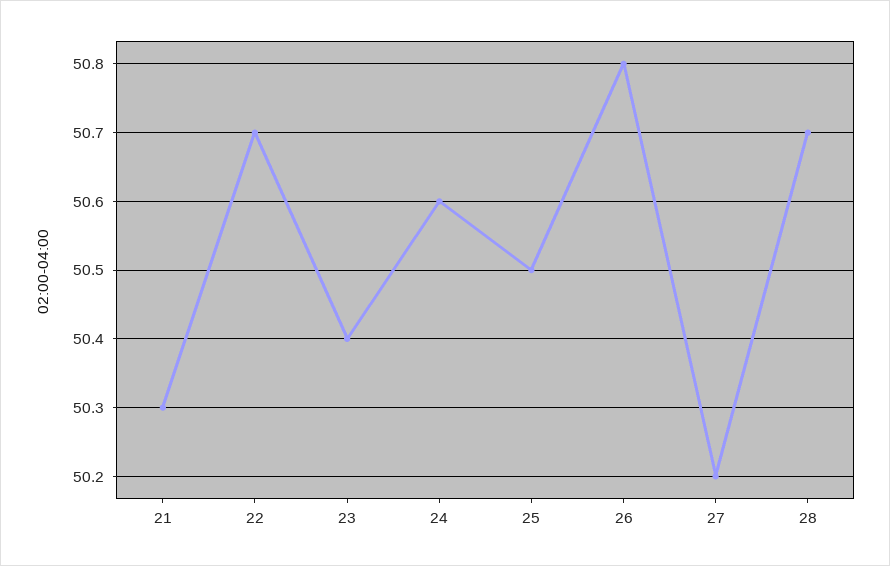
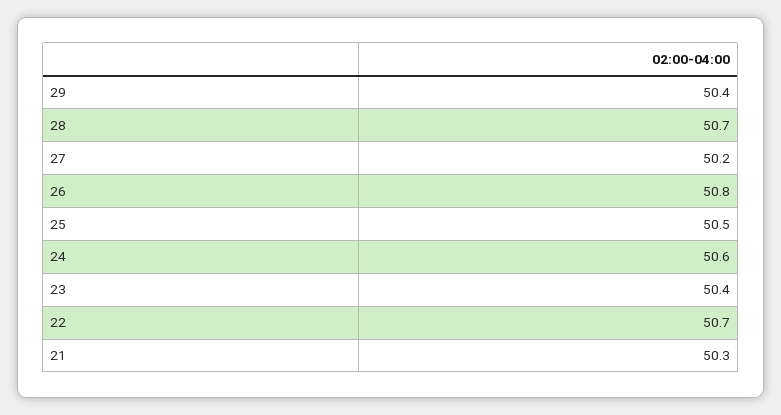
  {
    "21": 50.3,
    "22": 50.7,
    "23": 50.4,
    "24": 50.6,
    "25": 50.5,
    "26": 50.8,
    "27": 50.2,
-   "28": 50.7
+   "28": 50.7,
+   "29": 50.4
  }

